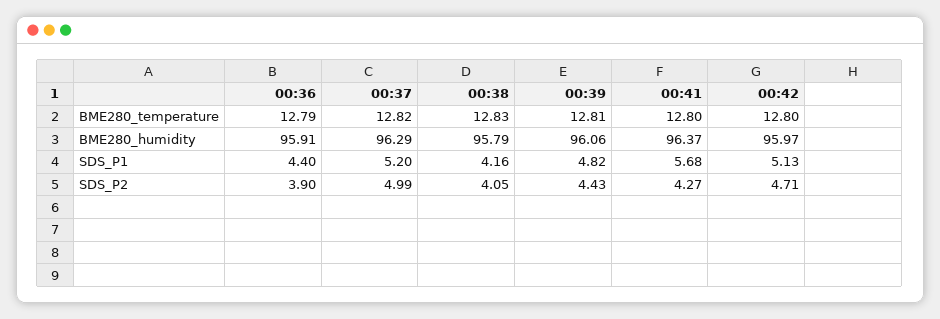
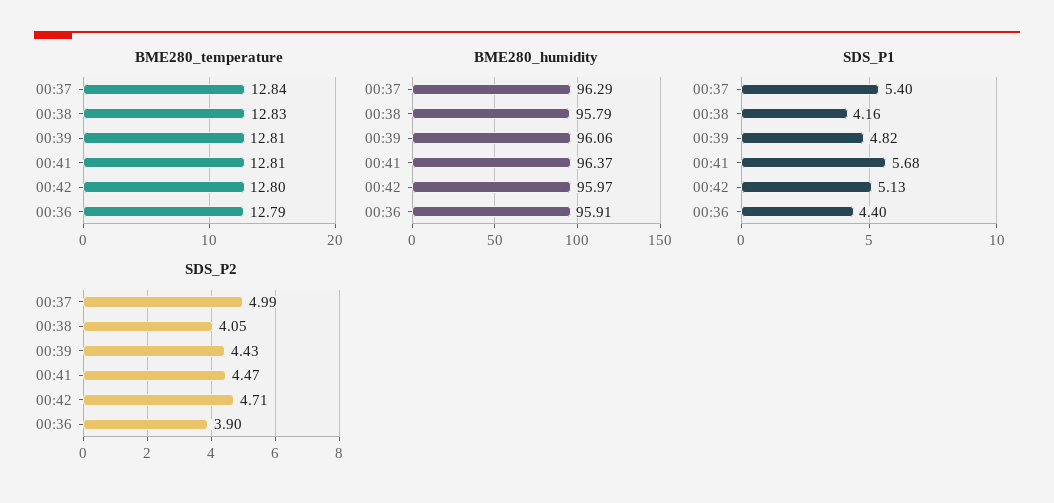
  {
    "BME280_temperature": {
      "00:36": 12.79,
-     "00:37": 12.82,
+     "00:37": 12.84,
      "00:38": 12.83,
      "00:39": 12.81,
-     "00:41": 12.8,
+     "00:41": 12.81,
      "00:42": 12.8
    },
    "BME280_humidity": {
      "00:36": 95.91,
      "00:37": 96.29,
      "00:38": 95.79,
      "00:39": 96.06,
      "00:41": 96.37,
      "00:42": 95.97
    },
    "SDS_P1": {
      "00:36": 4.4,
-     "00:37": 5.2,
+     "00:37": 5.4,
      "00:38": 4.16,
      "00:39": 4.82,
      "00:41": 5.68,
      "00:42": 5.13
    },
    "SDS_P2": {
      "00:36": 3.9,
      "00:37": 4.99,
      "00:38": 4.05,
      "00:39": 4.43,
-     "00:41": 4.27,
+     "00:41": 4.47,
      "00:42": 4.71
    }
  }

